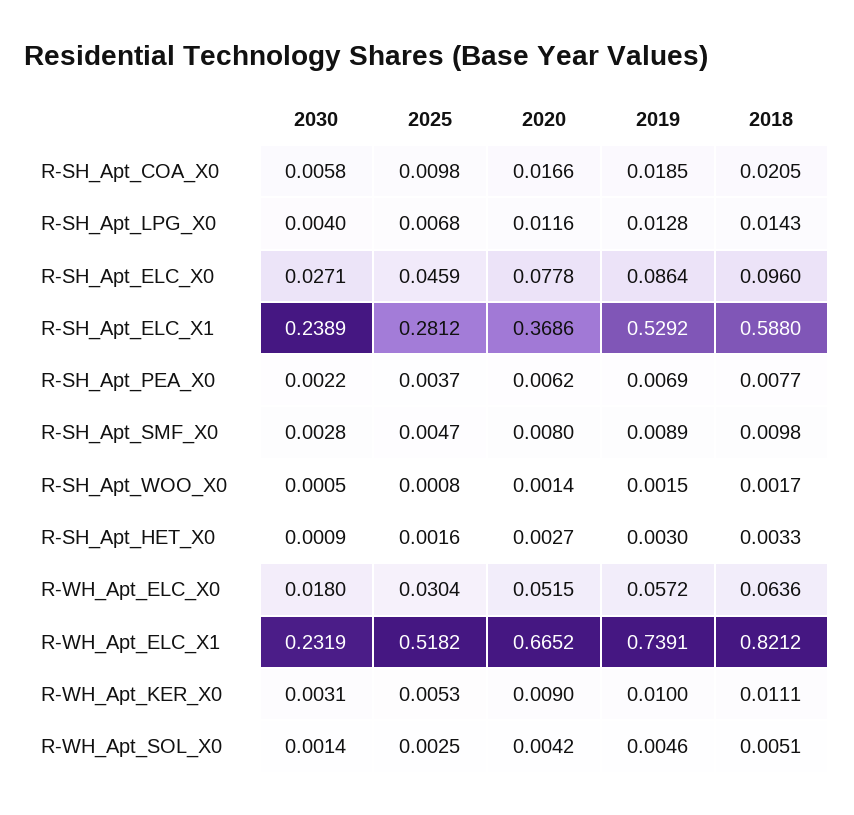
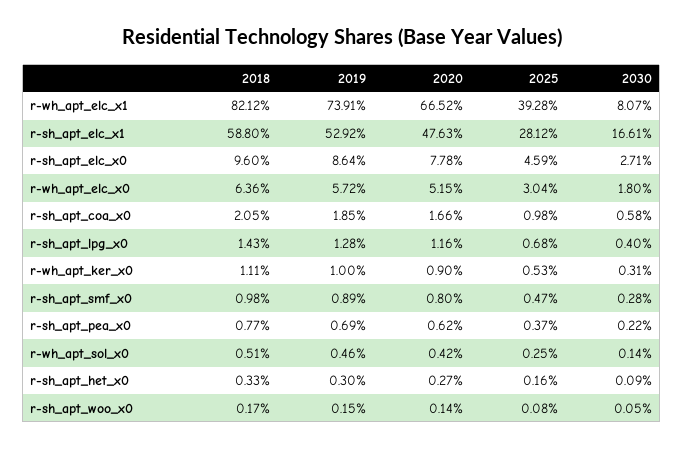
  {
    "2030": {
      "R-SH_Apt_COA_X0": 0.0058,
      "R-SH_Apt_LPG_X0": 0.004,
      "R-SH_Apt_ELC_X0": 0.0271,
-     "R-SH_Apt_ELC_X1": 0.2389,
+     "R-SH_Apt_ELC_X1": 0.1661,
      "R-SH_Apt_PEA_X0": 0.0022,
      "R-SH_Apt_SMF_X0": 0.0028,
      "R-SH_Apt_WOO_X0": 0.0005,
      "R-SH_Apt_HET_X0": 0.0009,
      "R-WH_Apt_ELC_X0": 0.018,
-     "R-WH_Apt_ELC_X1": 0.2319,
+     "R-WH_Apt_ELC_X1": 0.0807,
      "R-WH_Apt_KER_X0": 0.0031,
      "R-WH_Apt_SOL_X0": 0.0014
    },
    "2025": {
      "R-SH_Apt_COA_X0": 0.0098,
      "R-SH_Apt_LPG_X0": 0.0068,
      "R-SH_Apt_ELC_X0": 0.0459,
      "R-SH_Apt_ELC_X1": 0.2812,
      "R-SH_Apt_PEA_X0": 0.0037,
      "R-SH_Apt_SMF_X0": 0.0047,
      "R-SH_Apt_WOO_X0": 0.0008,
      "R-SH_Apt_HET_X0": 0.0016,
      "R-WH_Apt_ELC_X0": 0.0304,
-     "R-WH_Apt_ELC_X1": 0.5182,
+     "R-WH_Apt_ELC_X1": 0.3928,
      "R-WH_Apt_KER_X0": 0.0053,
      "R-WH_Apt_SOL_X0": 0.0025
    },
    "2020": {
      "R-SH_Apt_COA_X0": 0.0166,
      "R-SH_Apt_LPG_X0": 0.0116,
      "R-SH_Apt_ELC_X0": 0.0778,
-     "R-SH_Apt_ELC_X1": 0.3686,
+     "R-SH_Apt_ELC_X1": 0.4763,
      "R-SH_Apt_PEA_X0": 0.0062,
      "R-SH_Apt_SMF_X0": 0.008,
      "R-SH_Apt_WOO_X0": 0.0014,
      "R-SH_Apt_HET_X0": 0.0027,
      "R-WH_Apt_ELC_X0": 0.0515,
      "R-WH_Apt_ELC_X1": 0.6652,
      "R-WH_Apt_KER_X0": 0.009,
      "R-WH_Apt_SOL_X0": 0.0042
    },
    "2019": {
      "R-SH_Apt_COA_X0": 0.0185,
      "R-SH_Apt_LPG_X0": 0.0128,
      "R-SH_Apt_ELC_X0": 0.0864,
      "R-SH_Apt_ELC_X1": 0.5292,
      "R-SH_Apt_PEA_X0": 0.0069,
      "R-SH_Apt_SMF_X0": 0.0089,
      "R-SH_Apt_WOO_X0": 0.0015,
      "R-SH_Apt_HET_X0": 0.003,
      "R-WH_Apt_ELC_X0": 0.0572,
      "R-WH_Apt_ELC_X1": 0.7391,
      "R-WH_Apt_KER_X0": 0.01,
      "R-WH_Apt_SOL_X0": 0.0046
    },
    "2018": {
      "R-SH_Apt_COA_X0": 0.0205,
      "R-SH_Apt_LPG_X0": 0.0143,
      "R-SH_Apt_ELC_X0": 0.096,
      "R-SH_Apt_ELC_X1": 0.588,
      "R-SH_Apt_PEA_X0": 0.0077,
      "R-SH_Apt_SMF_X0": 0.0098,
      "R-SH_Apt_WOO_X0": 0.0017,
      "R-SH_Apt_HET_X0": 0.0033,
      "R-WH_Apt_ELC_X0": 0.0636,
      "R-WH_Apt_ELC_X1": 0.8212,
      "R-WH_Apt_KER_X0": 0.0111,
      "R-WH_Apt_SOL_X0": 0.0051
    }
  }

